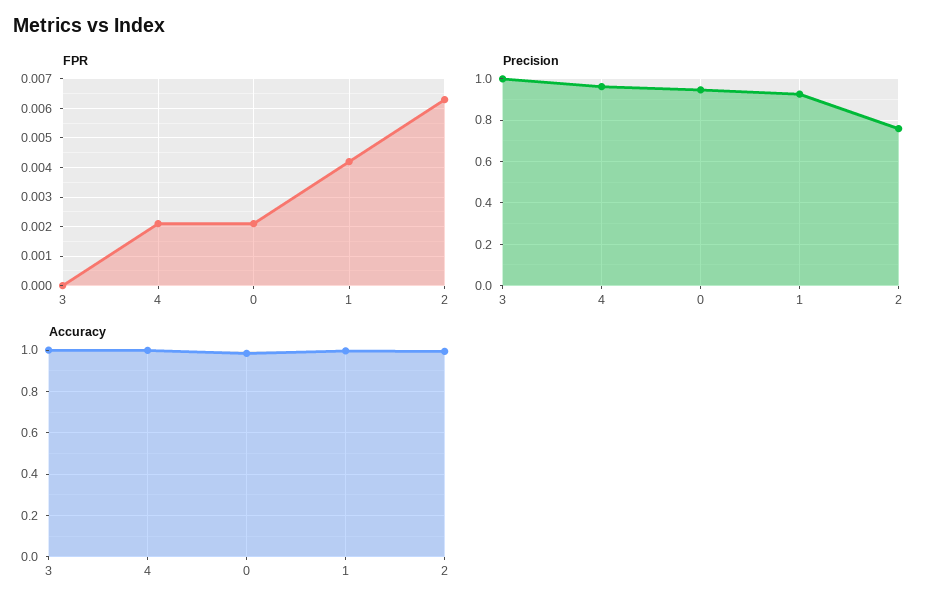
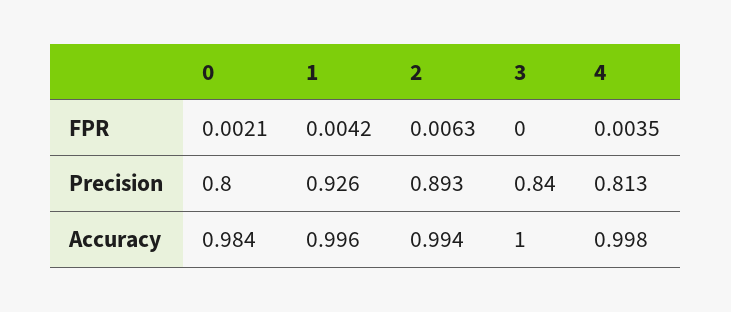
  {
    "FPR": {
      "3": 0,
-     "4": 0.002,
+     "4": 0.0035,
      "0": 0.0021,
      "1": 0.0042,
      "2": 0.0063
    },
    "Precision": {
-     "3": 1,
+     "3": 0.84,
-     "4": 0.95,
+     "4": 0.813,
-     "0": 0.95,
+     "0": 0.8,
      "1": 0.926,
-     "2": 0.75
+     "2": 0.893
    },
    "Accuracy": {
      "3": 1,
      "4": 0.998,
      "0": 0.984,
      "1": 0.996,
      "2": 0.994
    }
  }

